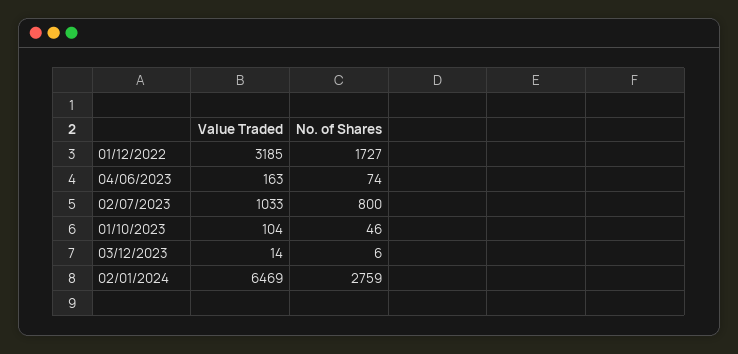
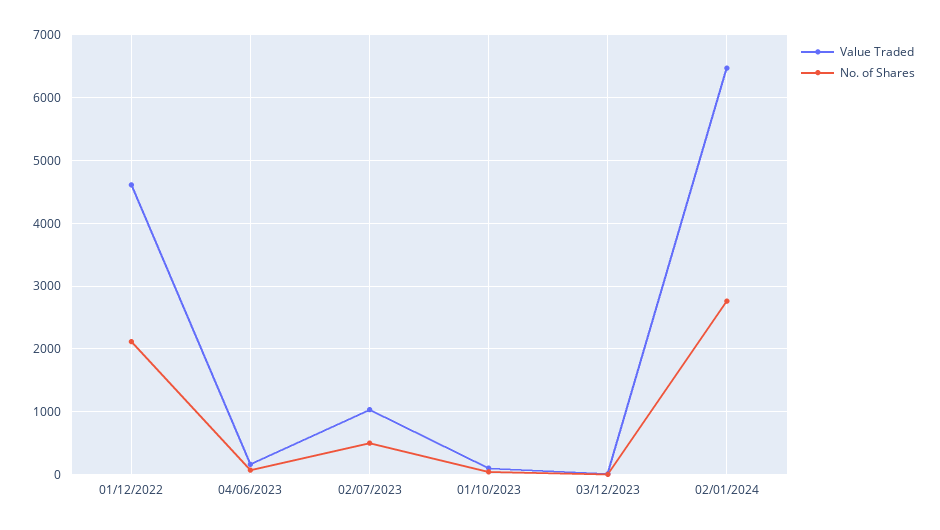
  {
    "Value Traded": {
-     "01/12/2022": 3185,
+     "01/12/2022": 4600,
      "04/06/2023": 163,
      "02/07/2023": 1033,
      "01/10/2023": 104,
      "03/12/2023": 14,
      "02/01/2024": 6469
    },
    "No. of Shares": {
-     "01/12/2022": 1727,
+     "01/12/2022": 2100,
      "04/06/2023": 74,
-     "02/07/2023": 800,
+     "02/07/2023": 500,
      "01/10/2023": 46,
      "03/12/2023": 6,
      "02/01/2024": 2759
    }
  }

